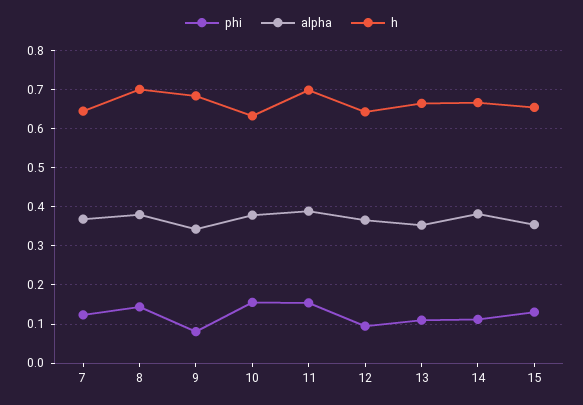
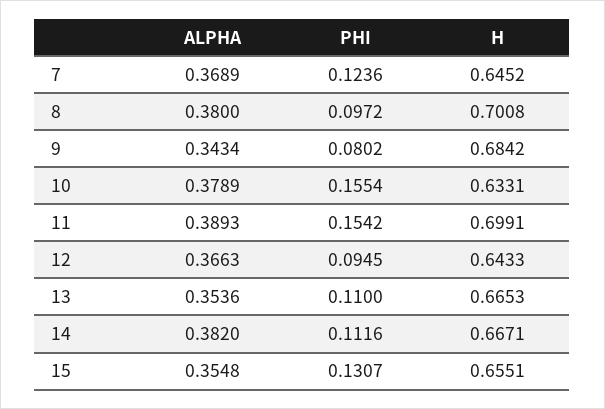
  {
    "phi": {
      "7": 0.1236,
-     "8": 0.14,
+     "8": 0.0972,
      "9": 0.0802,
      "10": 0.1554,
      "11": 0.1542,
      "12": 0.0945,
      "13": 0.11,
      "14": 0.1116,
      "15": 0.1307
    },
    "alpha": {
      "7": 0.3689,
      "8": 0.38,
      "9": 0.3434,
      "10": 0.3789,
      "11": 0.3893,
      "12": 0.3663,
      "13": 0.3536,
      "14": 0.382,
      "15": 0.3548
    },
    "h": {
      "7": 0.6452,
      "8": 0.7008,
      "9": 0.6842,
      "10": 0.6331,
      "11": 0.6991,
      "12": 0.6433,
      "13": 0.6653,
      "14": 0.6671,
      "15": 0.6551
    }
  }

